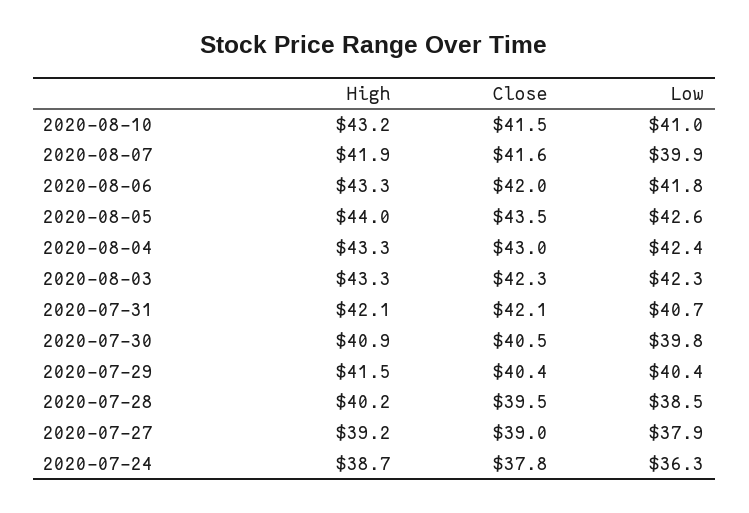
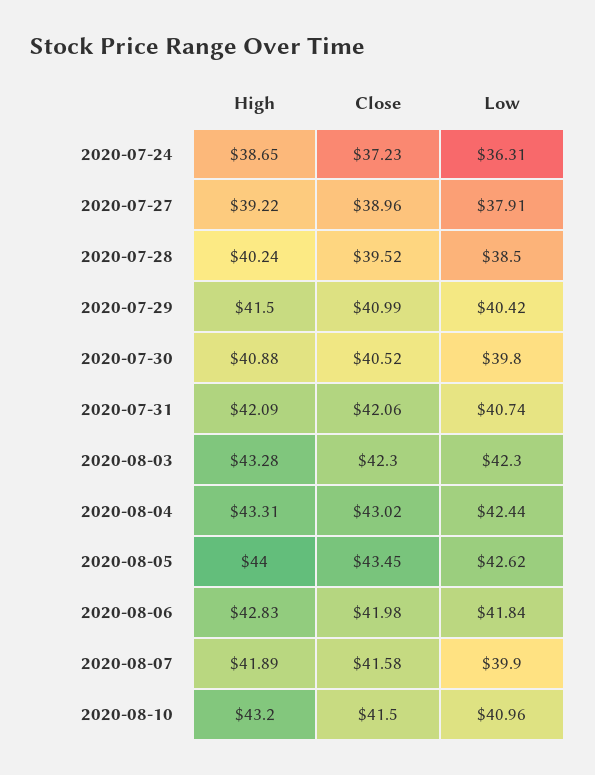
  {
    "High": {
      "2020-08-10": 43.2,
      "2020-08-07": 41.89,
-     "2020-08-06": 43.3,
+     "2020-08-06": 42.83,
      "2020-08-05": 44,
      "2020-08-04": 43.31,
      "2020-08-03": 43.28,
      "2020-07-31": 42.09,
      "2020-07-30": 40.88,
      "2020-07-29": 41.5,
      "2020-07-28": 40.24,
      "2020-07-27": 39.22,
      "2020-07-24": 38.65
    },
    "Close": {
      "2020-08-10": 41.5,
      "2020-08-07": 41.58,
      "2020-08-06": 41.98,
      "2020-08-05": 43.45,
      "2020-08-04": 43.02,
      "2020-08-03": 42.3,
      "2020-07-31": 42.06,
      "2020-07-30": 40.52,
-     "2020-07-29": 40.4,
+     "2020-07-29": 40.99,
      "2020-07-28": 39.52,
      "2020-07-27": 38.96,
-     "2020-07-24": 37.8
+     "2020-07-24": 37.23
    },
    "Low": {
      "2020-08-10": 40.96,
      "2020-08-07": 39.9,
      "2020-08-06": 41.84,
      "2020-08-05": 42.62,
      "2020-08-04": 42.44,
      "2020-08-03": 42.3,
      "2020-07-31": 40.74,
      "2020-07-30": 39.8,
      "2020-07-29": 40.42,
      "2020-07-28": 38.5,
      "2020-07-27": 37.91,
      "2020-07-24": 36.31
    }
  }

